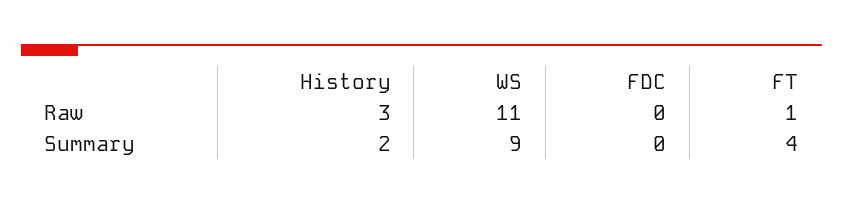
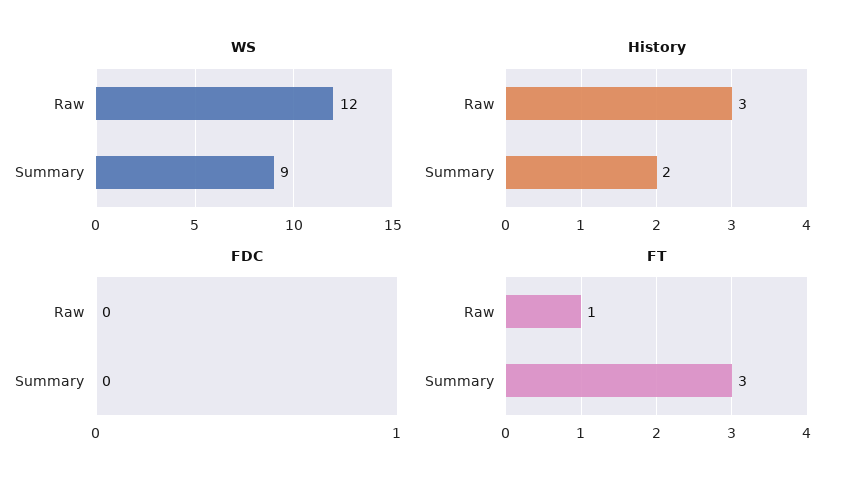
  {
    "History": {
      "Raw": 3,
      "Summary": 2
    },
    "WS": {
-     "Raw": 11,
+     "Raw": 12,
      "Summary": 9
    },
    "FDC": {
      "Raw": 0,
      "Summary": 0
    },
    "FT": {
      "Raw": 1,
-     "Summary": 4
+     "Summary": 3
    }
  }

